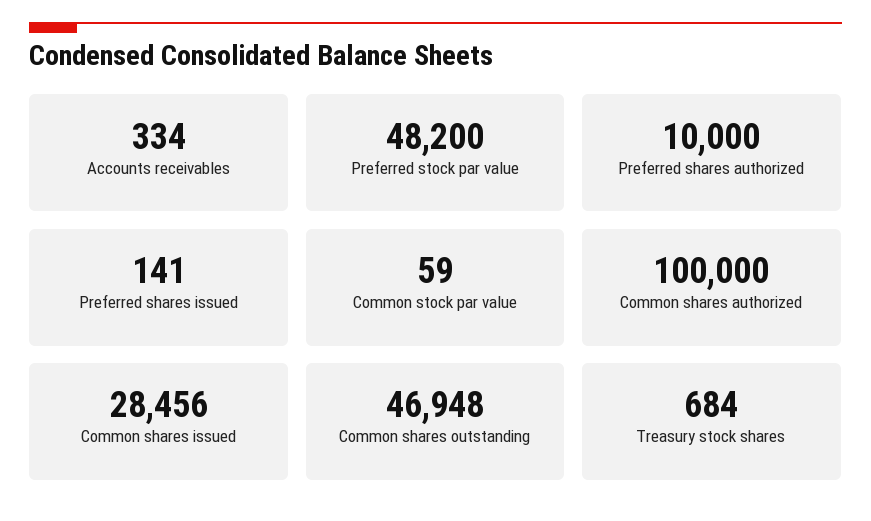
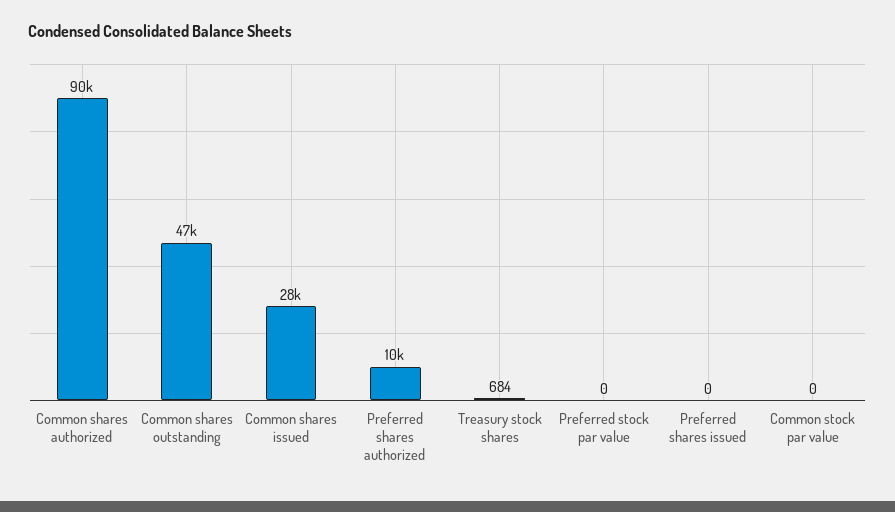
  {
-   "Accounts receivables": 334,
-   "Preferred stock par value": 48200,
+   "Preferred stock par value": 0,
    "Preferred shares authorized": 10000,
-   "Preferred shares issued": 141,
+   "Preferred shares issued": 0,
-   "Common stock par value": 59,
+   "Common stock par value": 0,
-   "Common shares authorized": 100000,
+   "Common shares authorized": 90000,
    "Common shares issued": 28456,
    "Common shares outstanding": 46948,
    "Treasury stock shares": 684
  }

